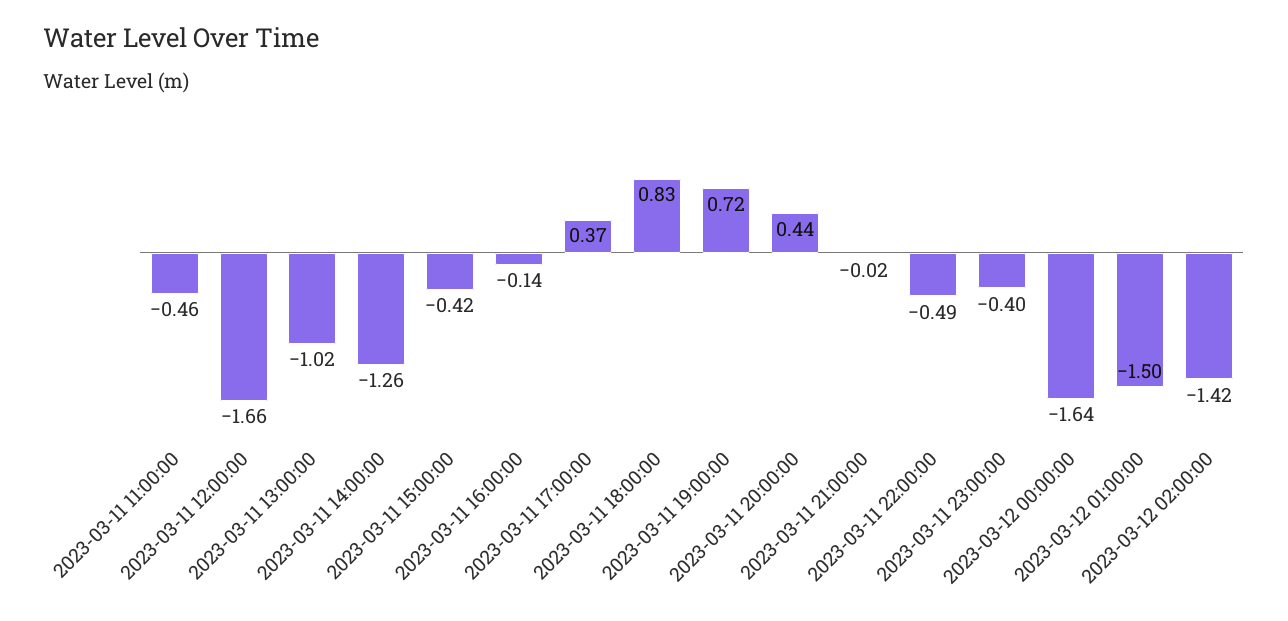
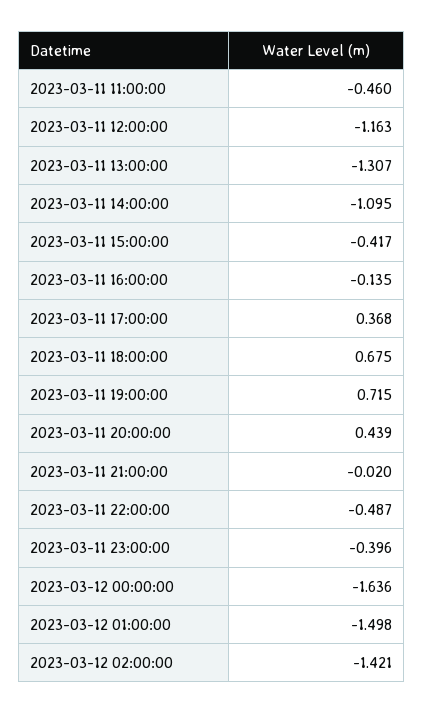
  {
    "2023-03-11 11:00:00": -0.46,
-   "2023-03-11 12:00:00": -1.66,
+   "2023-03-11 12:00:00": -1.163,
-   "2023-03-11 13:00:00": -1.02,
+   "2023-03-11 13:00:00": -1.307,
-   "2023-03-11 14:00:00": -1.26,
+   "2023-03-11 14:00:00": -1.095,
    "2023-03-11 15:00:00": -0.417,
    "2023-03-11 16:00:00": -0.135,
    "2023-03-11 17:00:00": 0.368,
-   "2023-03-11 18:00:00": 0.83,
+   "2023-03-11 18:00:00": 0.675,
    "2023-03-11 19:00:00": 0.715,
    "2023-03-11 20:00:00": 0.439,
    "2023-03-11 21:00:00": -0.02,
    "2023-03-11 22:00:00": -0.487,
    "2023-03-11 23:00:00": -0.396,
    "2023-03-12 00:00:00": -1.636,
    "2023-03-12 01:00:00": -1.498,
    "2023-03-12 02:00:00": -1.421
  }

